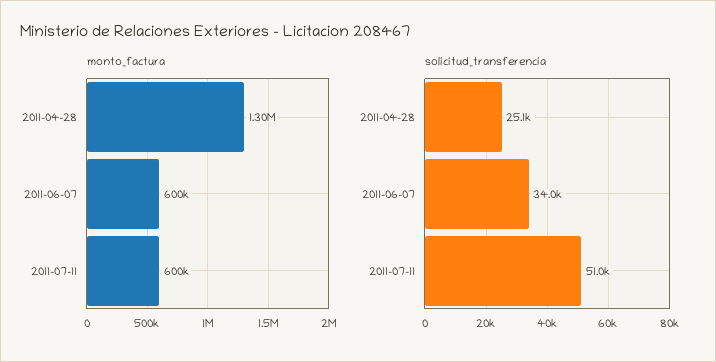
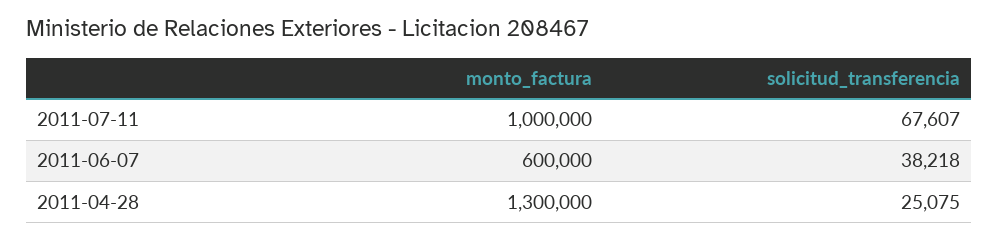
  {
    "monto_factura": {
      "2011-04-28": 1300000,
      "2011-06-07": 600000,
-     "2011-07-11": 600000
+     "2011-07-11": 1000000
    },
    "solicitud_transferencia": {
      "2011-04-28": 25075,
-     "2011-06-07": 34000,
+     "2011-06-07": 38218,
-     "2011-07-11": 51000
+     "2011-07-11": 67607
    }
  }

